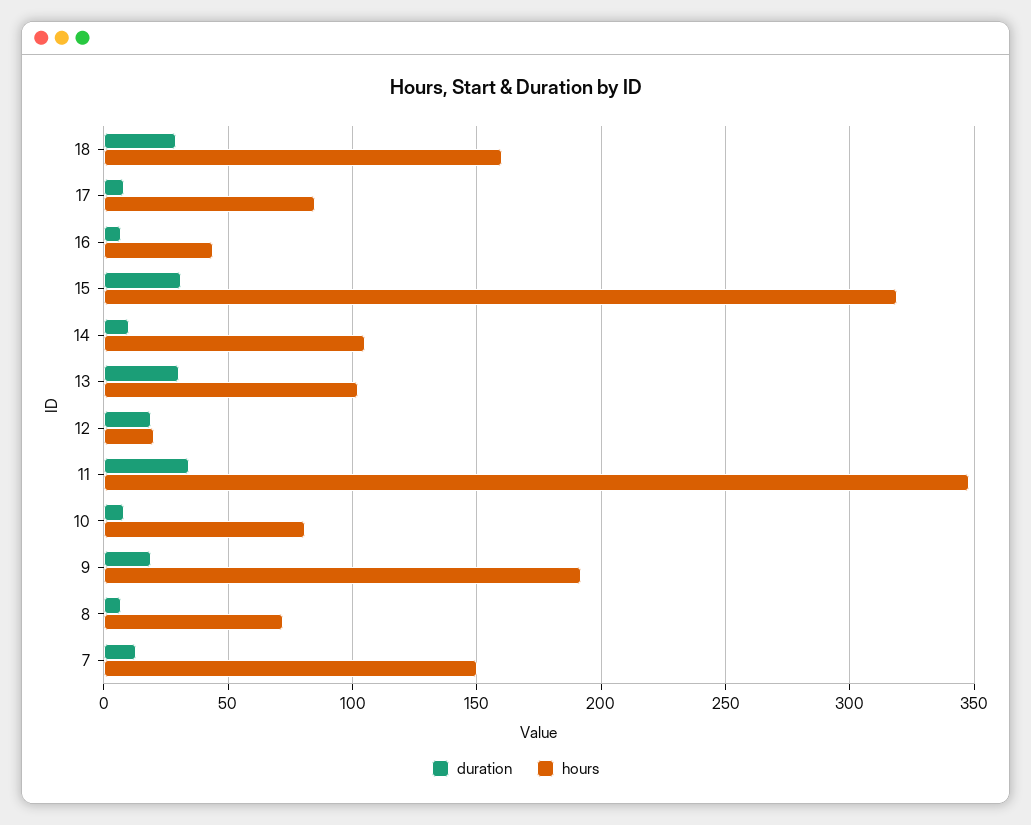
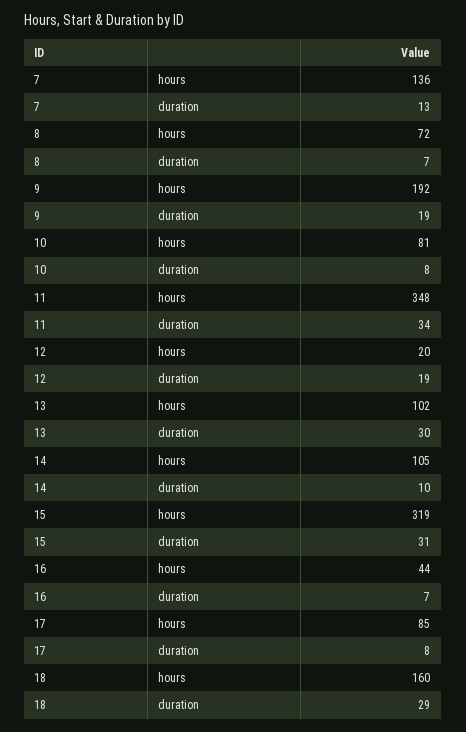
  {
    "duration": {
      "18": 29,
      "17": 8,
      "16": 7,
      "15": 31,
      "14": 10,
      "13": 30,
      "12": 19,
      "11": 34,
      "10": 8,
      "9": 19,
      "8": 7,
      "7": 13
    },
    "hours": {
      "18": 160,
      "17": 85,
      "16": 44,
      "15": 319,
      "14": 105,
      "13": 102,
      "12": 20,
      "11": 348,
      "10": 81,
      "9": 192,
      "8": 72,
-     "7": 150
+     "7": 136
    }
  }

